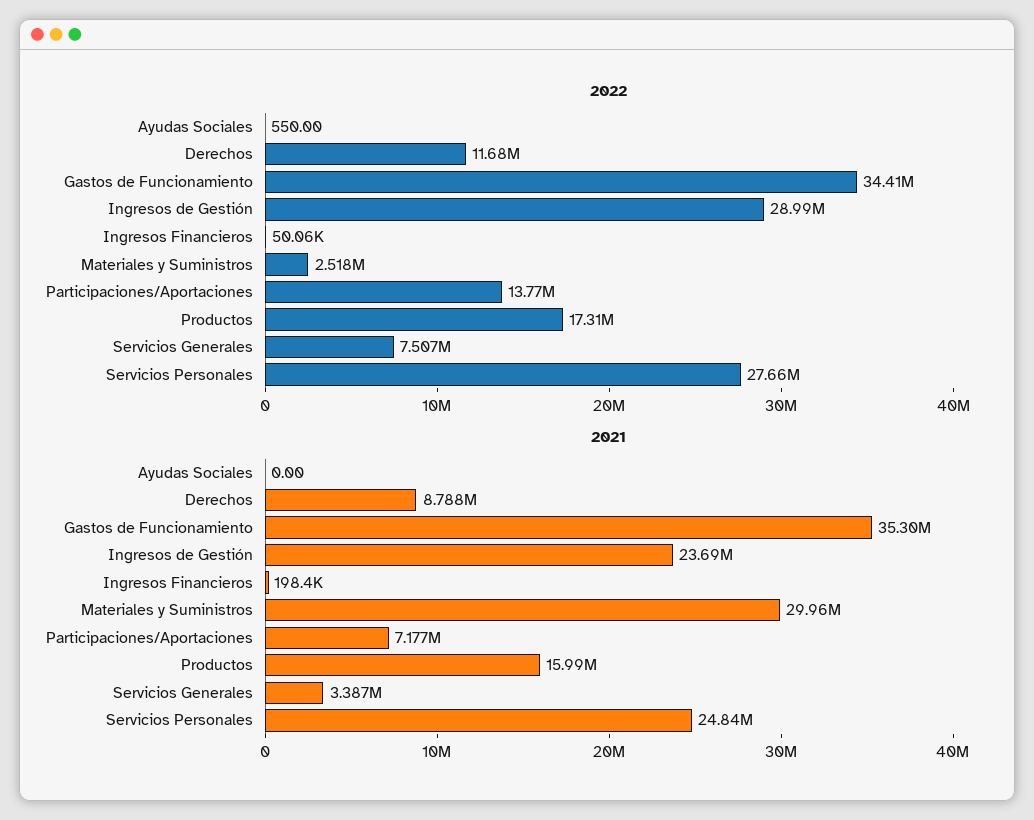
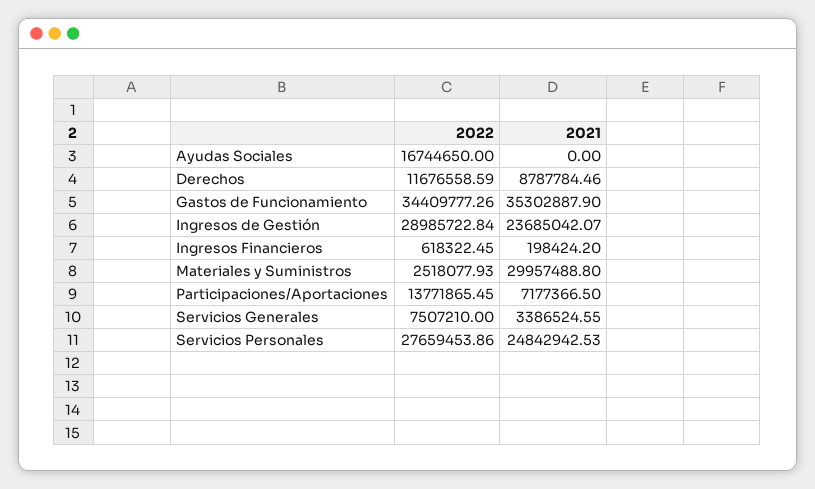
  {
    "2022": {
-     "Ayudas Sociales": 550,
+     "Ayudas Sociales": 16744650,
      "Derechos": 11676558.59,
      "Gastos de Funcionamiento": 34409777.26,
      "Ingresos de Gestión": 28985722.84,
-     "Ingresos Financieros": 50060,
+     "Ingresos Financieros": 618322.45,
      "Materiales y Suministros": 2518077.93,
      "Participaciones/Aportaciones": 13771865.45,
-     "Productos": 17310000,
      "Servicios Generales": 7507210,
      "Servicios Personales": 27659453.86
    },
    "2021": {
      "Ayudas Sociales": 0,
      "Derechos": 8787784.46,
      "Gastos de Funcionamiento": 35302887.9,
      "Ingresos de Gestión": 23685042.07,
      "Ingresos Financieros": 198424.2,
      "Materiales y Suministros": 29957488.8,
      "Participaciones/Aportaciones": 7177366.5,
-     "Productos": 15990000,
      "Servicios Generales": 3386524.55,
      "Servicios Personales": 24842942.53
    }
  }

